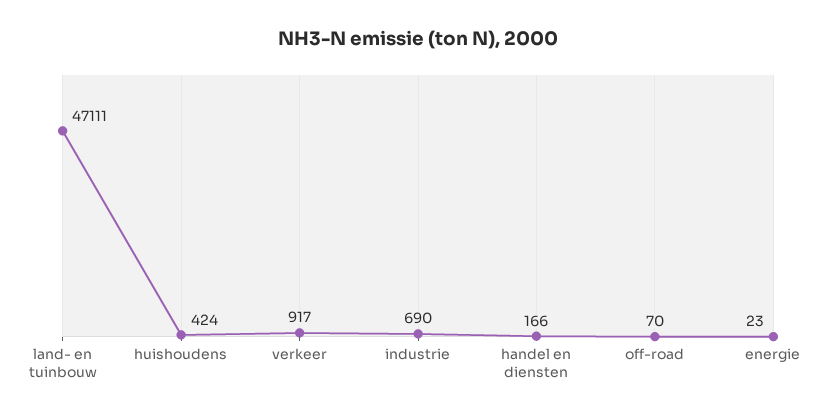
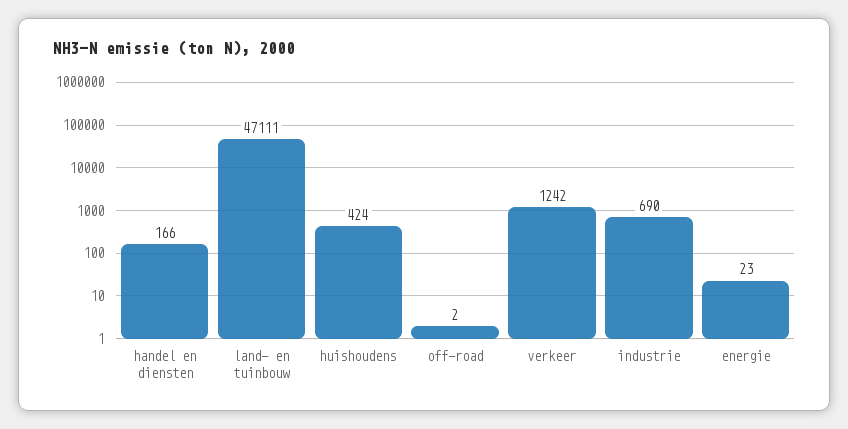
  {
    "land- en tuinbouw": 47111,
    "huishoudens": 424,
-   "verkeer": 917,
+   "verkeer": 1242,
    "industrie": 690,
    "handel en diensten": 166,
-   "off-road": 70,
+   "off-road": 2,
    "energie": 23
  }

